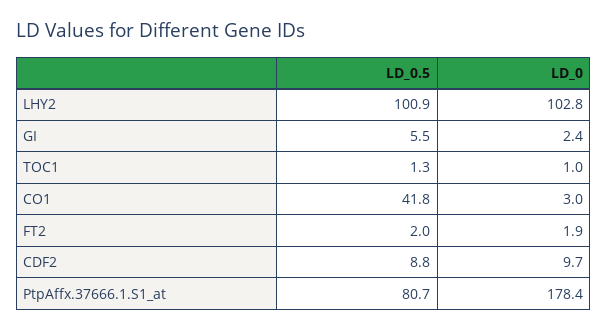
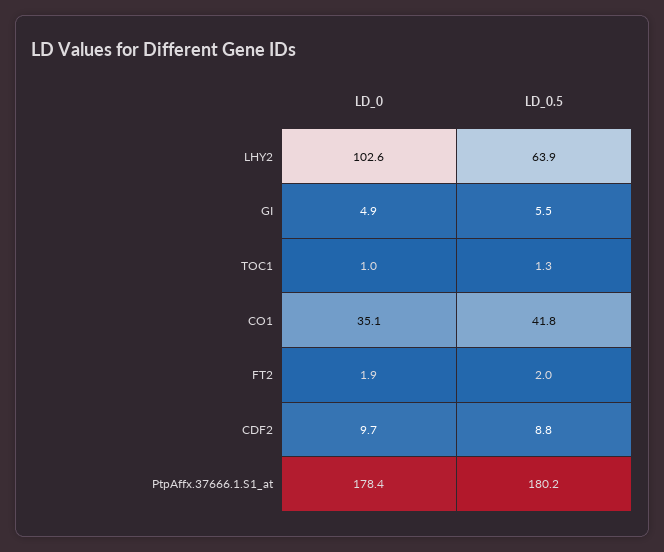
  {
    "LD_0.5": {
-     "LHY2": 100.9,
+     "LHY2": 63.9,
      "GI": 5.5,
      "TOC1": 1.3,
      "CO1": 41.8,
      "FT2": 2,
      "CDF2": 8.8,
-     "PtpAffx.37666.1.S1_at": 80.7
+     "PtpAffx.37666.1.S1_at": 180.2
    },
    "LD_0": {
-     "LHY2": 102.8,
+     "LHY2": 102.6,
-     "GI": 2.4,
+     "GI": 4.9,
      "TOC1": 1,
-     "CO1": 3,
+     "CO1": 35.1,
      "FT2": 1.9,
      "CDF2": 9.7,
      "PtpAffx.37666.1.S1_at": 178.4
    }
  }

